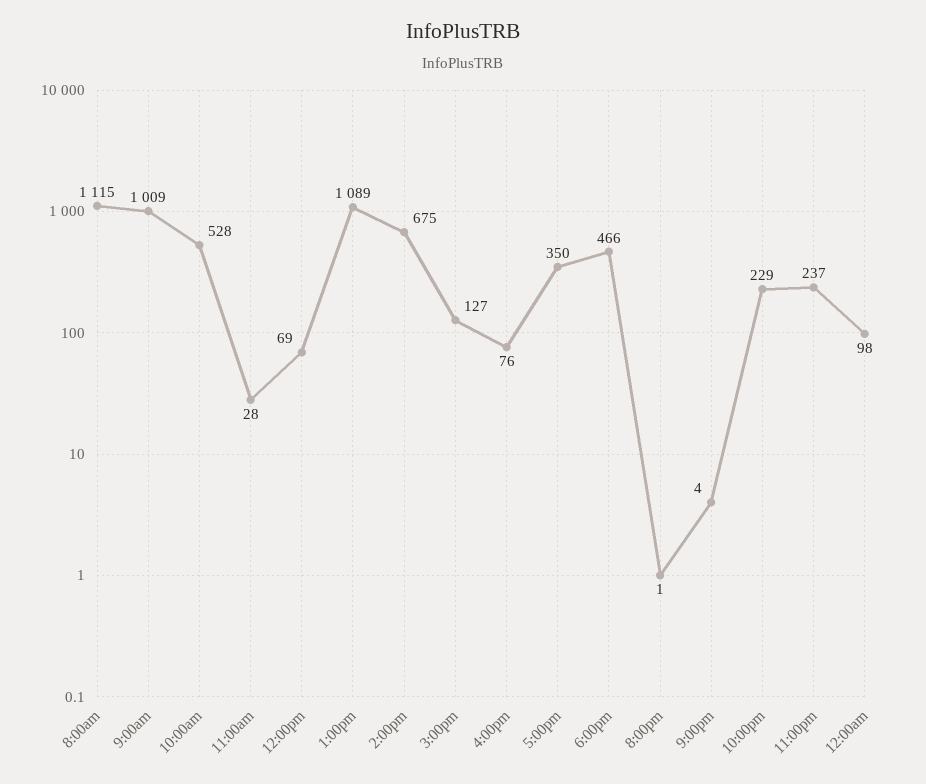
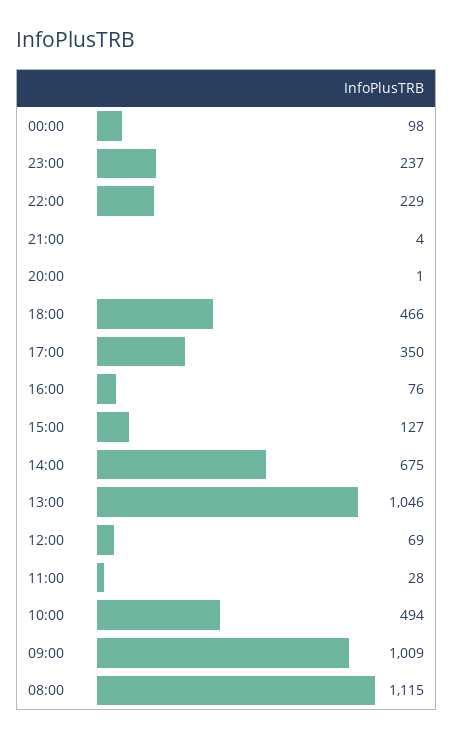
  {
    "8:00am": 1115,
    "9:00am": 1009,
-   "10:00am": 528,
+   "10:00am": 494,
    "11:00am": 28,
    "12:00pm": 69,
-   "1:00pm": 1089,
+   "1:00pm": 1046,
    "2:00pm": 675,
    "3:00pm": 127,
    "4:00pm": 76,
    "5:00pm": 350,
    "6:00pm": 466,
    "8:00pm": 1,
    "9:00pm": 4,
    "10:00pm": 229,
    "11:00pm": 237,
    "12:00am": 98
  }

